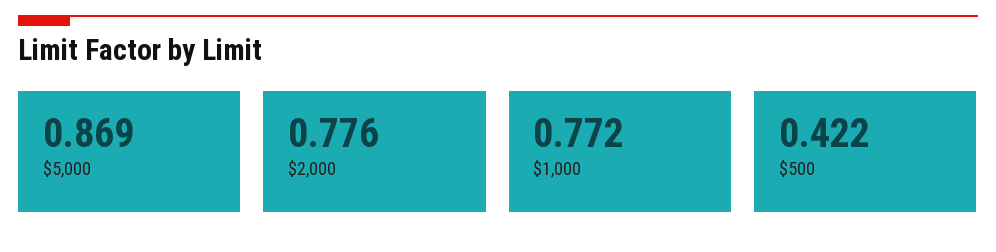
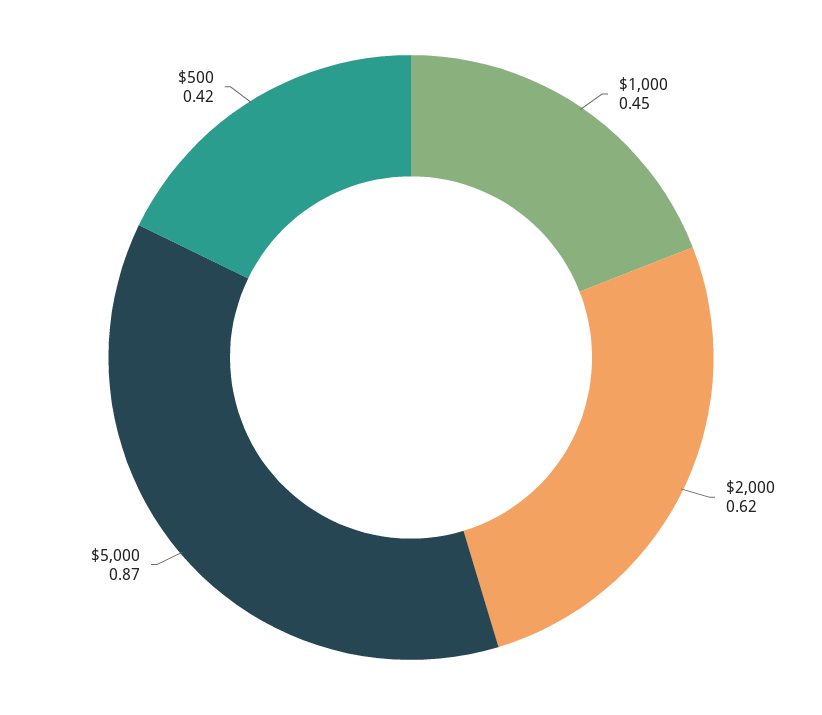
  {
    "$5,000": 0.869,
-   "$2,000": 0.776,
+   "$2,000": 0.62,
-   "$1,000": 0.772,
+   "$1,000": 0.45,
    "$500": 0.422
  }

